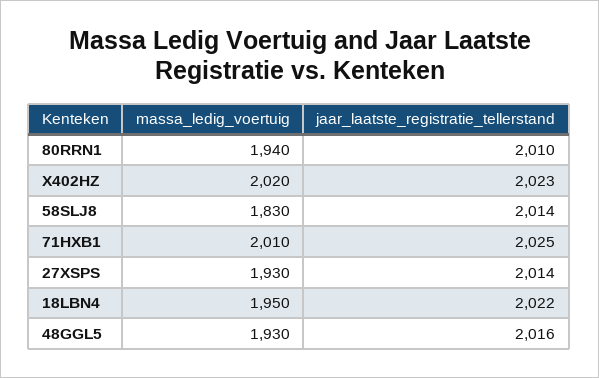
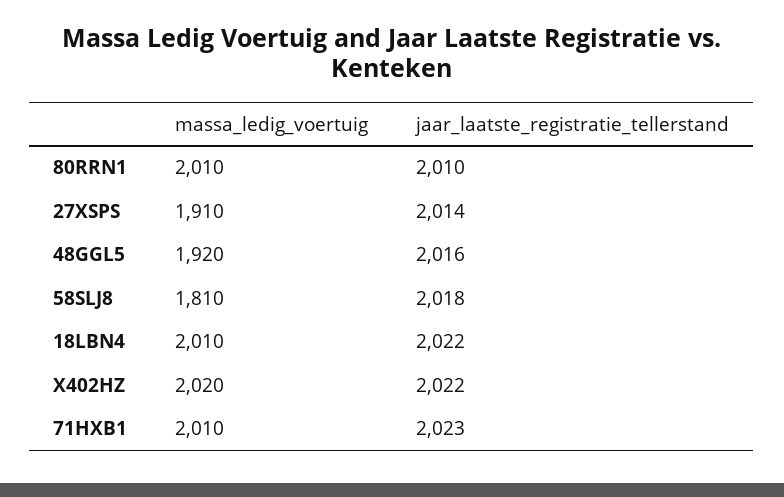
  {
    "massa_ledig_voertuig": {
-     "80RRN1": 1940,
+     "80RRN1": 2010,
      "X402HZ": 2020,
-     "58SLJ8": 1830,
+     "58SLJ8": 1810,
      "71HXB1": 2010,
-     "27XSPS": 1930,
+     "27XSPS": 1910,
-     "18LBN4": 1950,
+     "18LBN4": 2010,
-     "48GGL5": 1930
+     "48GGL5": 1920
    },
    "jaar_laatste_registratie_tellerstand": {
      "80RRN1": 2010,
-     "X402HZ": 2023,
+     "X402HZ": 2022,
-     "58SLJ8": 2014,
+     "58SLJ8": 2018,
-     "71HXB1": 2025,
+     "71HXB1": 2023,
      "27XSPS": 2014,
      "18LBN4": 2022,
      "48GGL5": 2016
    }
  }

